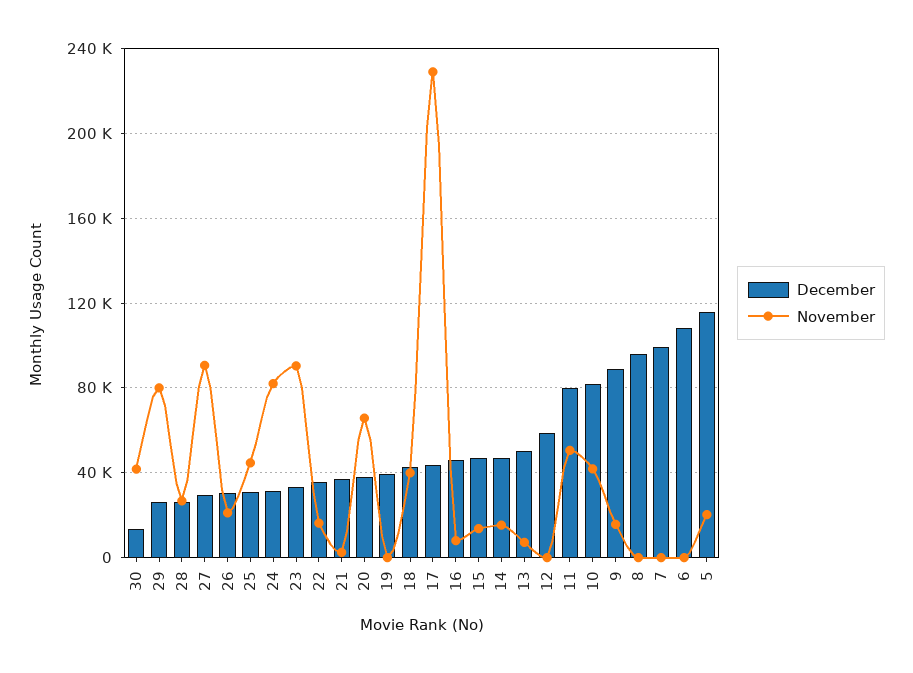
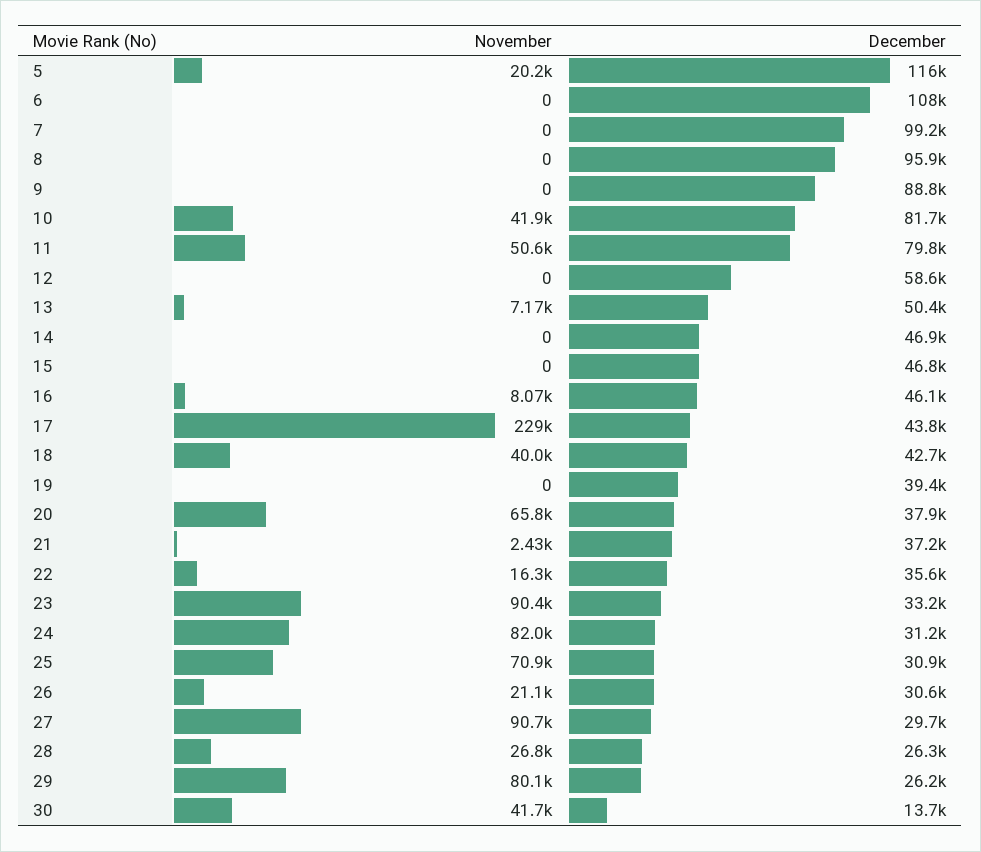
  {
    "December": {
      "30": 13700,
      "29": 26200,
      "28": 26300,
      "27": 29700,
      "26": 30600,
      "25": 30900,
      "24": 31200,
      "23": 33200,
      "22": 35600,
      "21": 37200,
      "20": 37900,
      "19": 39400,
      "18": 42700,
      "17": 43800,
      "16": 46100,
      "15": 46800,
      "14": 46900,
      "13": 50400,
      "12": 58600,
      "11": 79800,
      "10": 81700,
      "9": 88800,
      "8": 95900,
      "7": 99200,
      "6": 108000,
      "5": 116000
    },
    "November": {
      "30": 41700,
      "29": 80100,
      "28": 26800,
      "27": 90700,
      "26": 21100,
-     "25": 45000,
+     "25": 70900,
      "24": 82000,
      "23": 90400,
      "22": 16300,
      "21": 2430,
      "20": 65800,
      "19": 0,
      "18": 40000,
      "17": 229000,
      "16": 8070,
-     "15": 15000,
+     "15": 0,
-     "14": 15000,
+     "14": 0,
      "13": 7170,
      "12": 0,
      "11": 50600,
      "10": 41900,
-     "9": 15000,
+     "9": 0,
      "8": 0,
      "7": 0,
      "6": 0,
      "5": 20200
    }
  }

